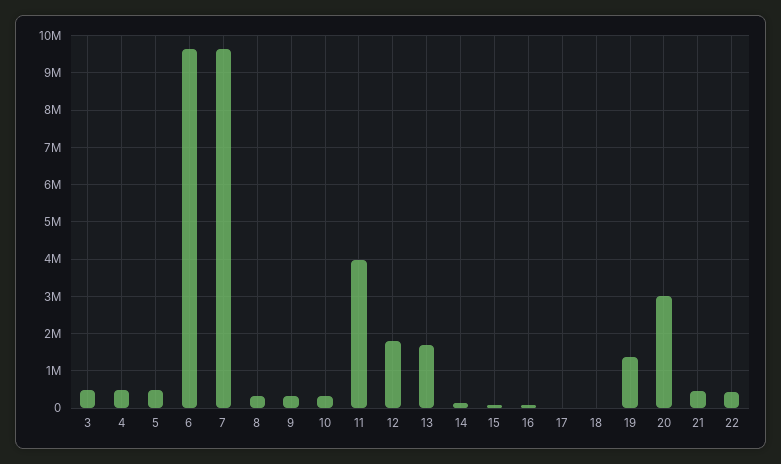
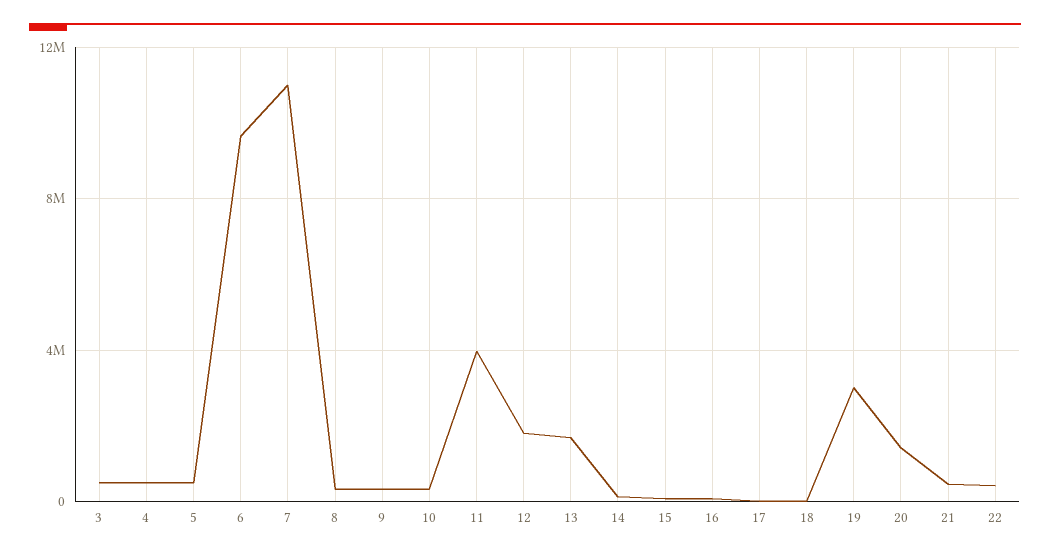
  {
    "3": 600000,
    "4": 600000,
    "5": 600000,
    "6": 9600000,
-   "7": 9600000,
+   "7": 11000000,
    "8": 400000,
    "9": 400000,
    "10": 400000,
    "11": 4000000,
    "12": 1800000,
    "13": 1600000,
    "14": 200000,
    "15": 0,
    "16": 0,
    "17": 0,
    "18": 0,
-   "19": 1400000,
+   "19": 3000000,
-   "20": 3000000,
+   "20": 1500000,
    "21": 400000,
    "22": 400000
  }

